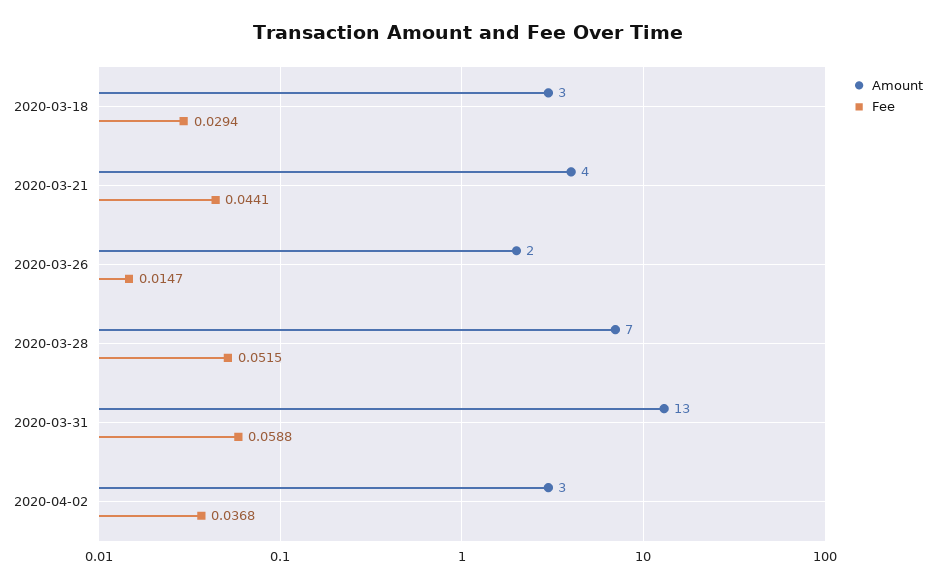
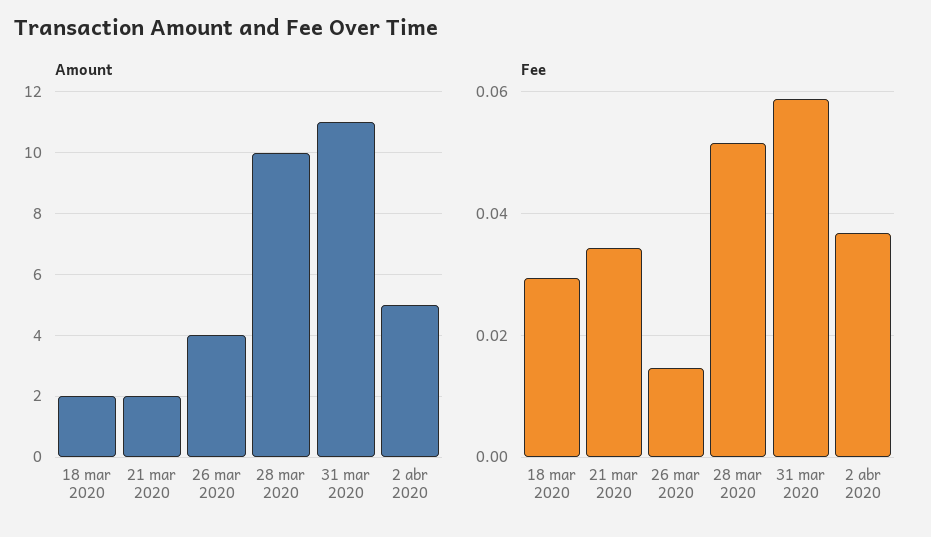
  {
    "Amount": {
-     "2020-03-18": 3,
+     "2020-03-18": 2,
-     "2020-03-21": 4,
+     "2020-03-21": 2,
-     "2020-03-26": 2,
+     "2020-03-26": 4,
-     "2020-03-28": 7,
+     "2020-03-28": 10,
-     "2020-03-31": 13,
+     "2020-03-31": 11,
-     "2020-04-02": 3
+     "2020-04-02": 5
    },
    "Fee": {
      "2020-03-18": 0.0294,
-     "2020-03-21": 0.0441,
+     "2020-03-21": 0.034,
      "2020-03-26": 0.0147,
      "2020-03-28": 0.0515,
      "2020-03-31": 0.0588,
      "2020-04-02": 0.0368
    }
  }

